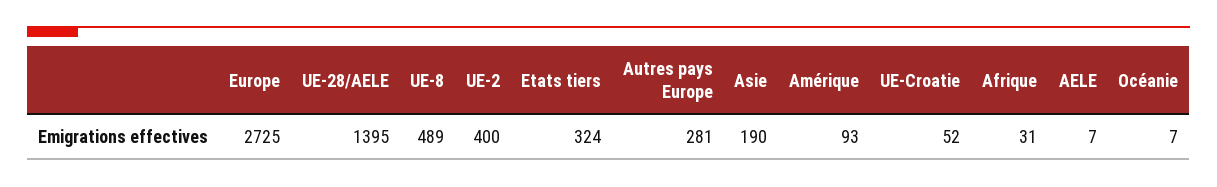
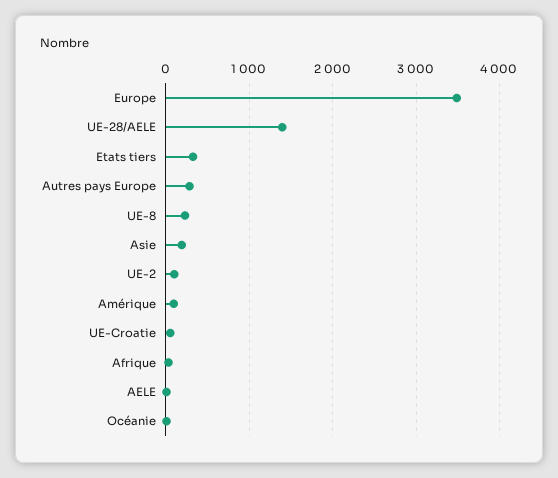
  {
-   "Europe": 2725,
+   "Europe": 3500,
    "UE-28/AELE": 1395,
-   "UE-8": 489,
+   "UE-8": 200,
-   "UE-2": 400,
+   "UE-2": 100,
    "Etats tiers": 324,
    "Autres pays Europe": 281,
    "Asie": 190,
    "Amérique": 93,
    "UE-Croatie": 52,
    "Afrique": 31,
    "AELE": 7,
    "Océanie": 7
  }

